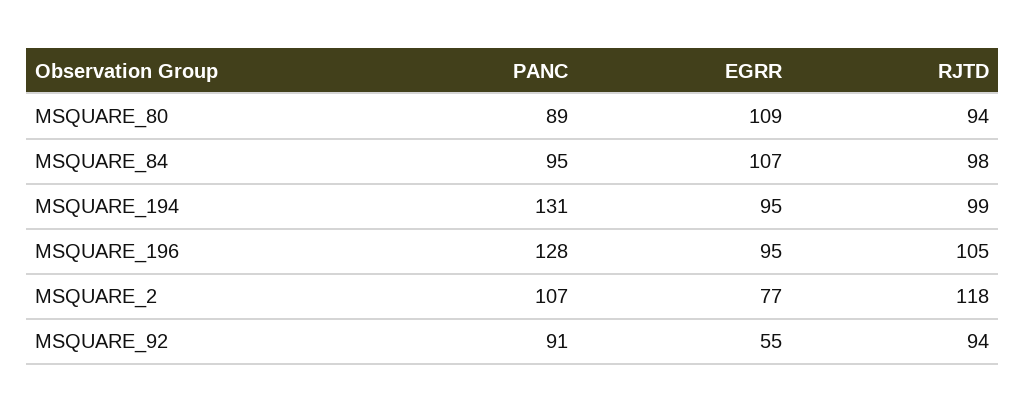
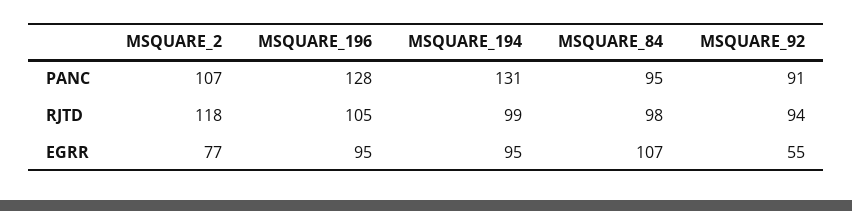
  {
    "PANC": {
-     "MSQUARE_80": 89,
      "MSQUARE_84": 95,
      "MSQUARE_194": 131,
      "MSQUARE_196": 128,
      "MSQUARE_2": 107,
      "MSQUARE_92": 91
    },
    "EGRR": {
-     "MSQUARE_80": 109,
      "MSQUARE_84": 107,
      "MSQUARE_194": 95,
      "MSQUARE_196": 95,
      "MSQUARE_2": 77,
      "MSQUARE_92": 55
    },
    "RJTD": {
-     "MSQUARE_80": 94,
      "MSQUARE_84": 98,
      "MSQUARE_194": 99,
      "MSQUARE_196": 105,
      "MSQUARE_2": 118,
      "MSQUARE_92": 94
    }
  }

